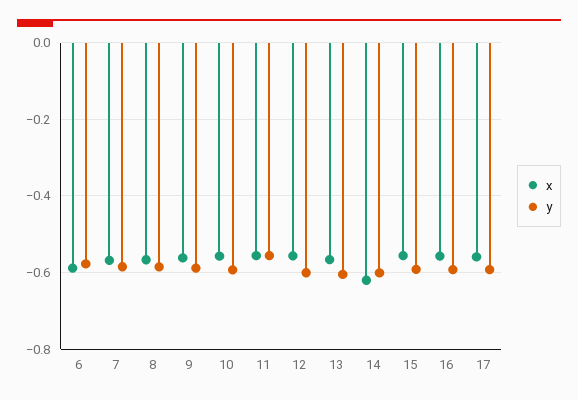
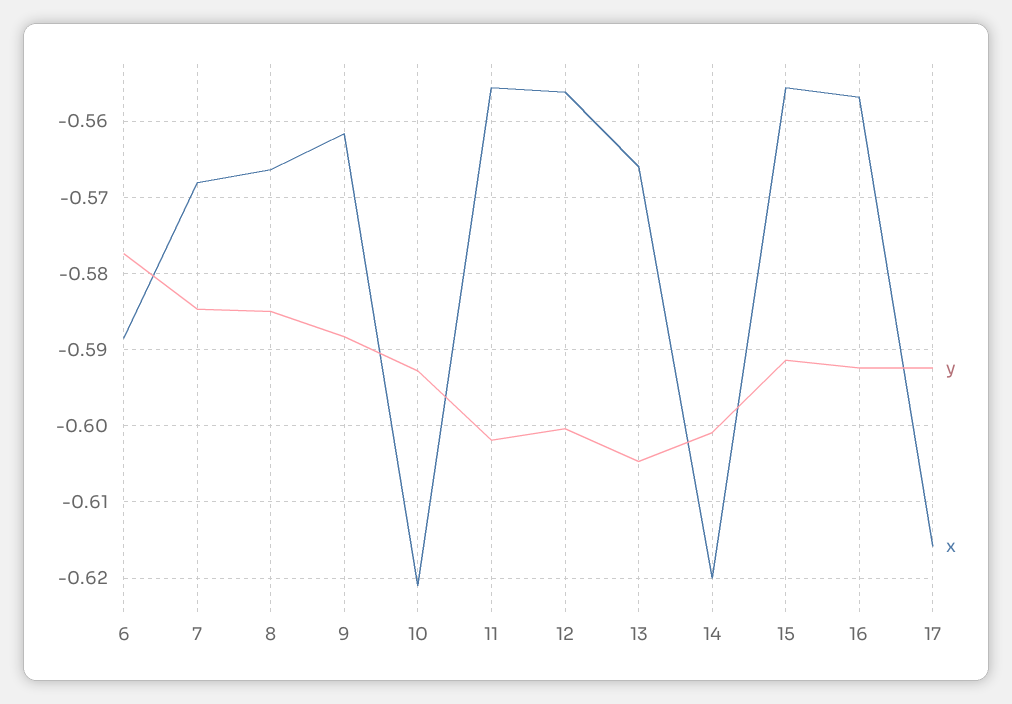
  {
    "x": {
      "6": -0.589,
      "7": -0.568,
      "8": -0.566,
      "9": -0.562,
-     "10": -0.56,
+     "10": -0.621,
      "11": -0.556,
      "12": -0.556,
      "13": -0.566,
      "14": -0.62,
      "15": -0.556,
      "16": -0.557,
-     "17": -0.56
+     "17": -0.616
    },
    "y": {
      "6": -0.577,
      "7": -0.585,
      "8": -0.585,
      "9": -0.588,
      "10": -0.593,
-     "11": -0.56,
+     "11": -0.602,
      "12": -0.6,
      "13": -0.605,
      "14": -0.601,
      "15": -0.591,
      "16": -0.592,
      "17": -0.592
    }
  }

